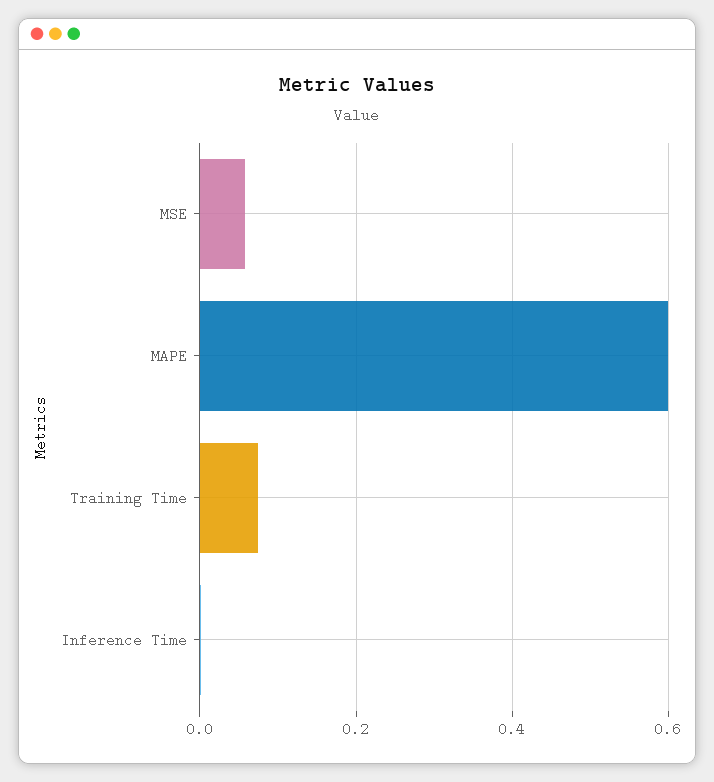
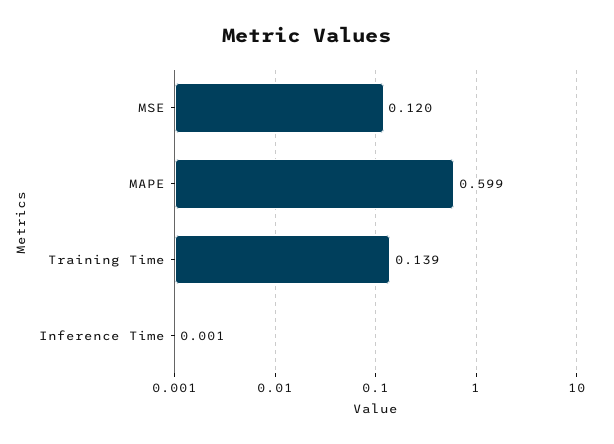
  {
-   "MSE": 0.06,
+   "MSE": 0.12,
    "MAPE": 0.599,
-   "Training Time": 0.08,
+   "Training Time": 0.139,
    "Inference Time": 0.001
  }

